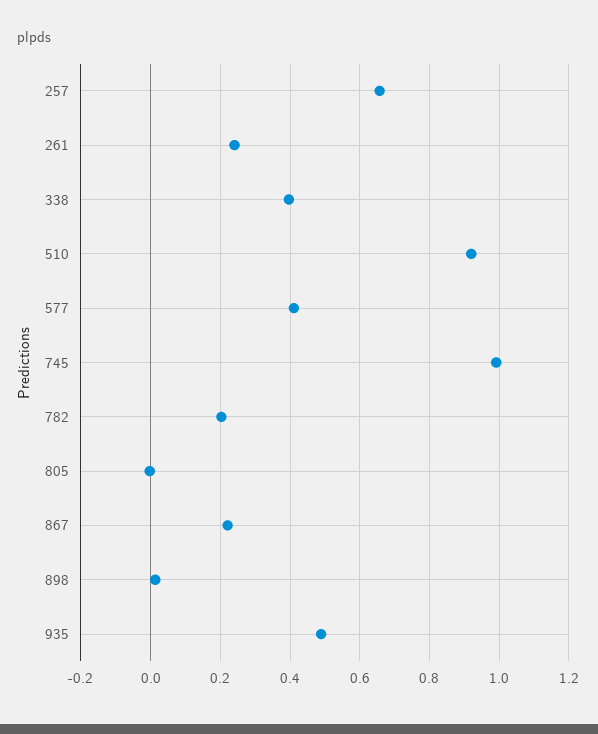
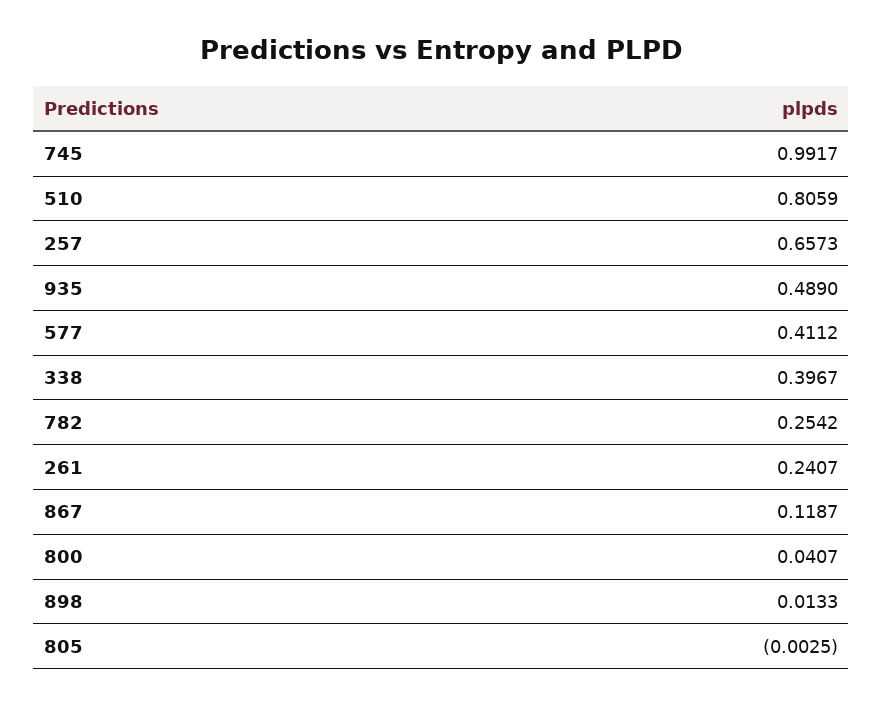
  {
    "257": 0.6573,
    "261": 0.2407,
    "338": 0.3967,
-   "510": 0.92,
+   "510": 0.8059,
    "577": 0.4112,
    "745": 0.9917,
-   "782": 0.2,
+   "782": 0.2542,
    "805": -0.0025,
-   "867": 0.22,
+   "867": 0.1187,
    "898": 0.0133,
-   "935": 0.489
+   "935": 0.489,
+   "800": 0.0407
  }

